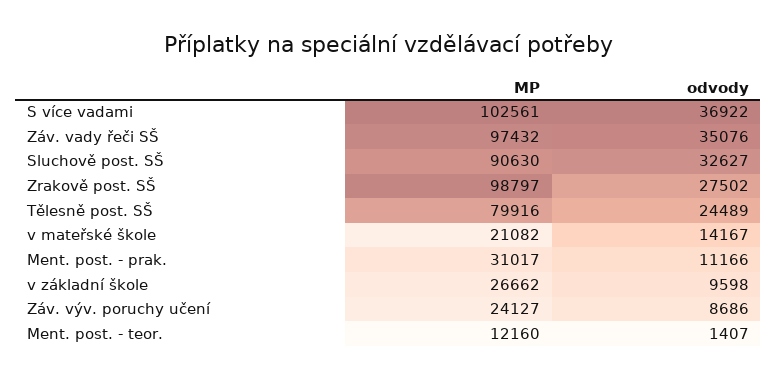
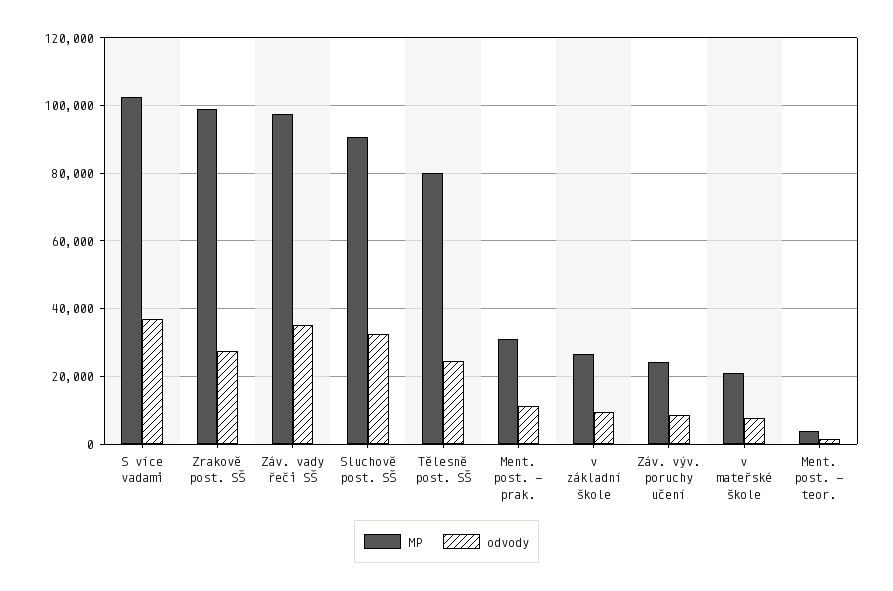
  {
    "MP": {
      "S více vadami": 102561,
      "Záv. vady řeči SŠ": 97432,
      "Sluchově post. SŠ": 90630,
      "Zrakově post. SŠ": 98797,
      "Tělesně post. SŠ": 79916,
      "v mateřské škole": 21082,
      "Ment. post. - prak.": 31017,
      "v základní škole": 26662,
      "Záv. výv. poruchy učení": 24127,
-     "Ment. post. - teor.": 12160
+     "Ment. post. - teor.": 4000
    },
    "odvody": {
      "S více vadami": 36922,
      "Záv. vady řeči SŠ": 35076,
      "Sluchově post. SŠ": 32627,
      "Zrakově post. SŠ": 27502,
      "Tělesně post. SŠ": 24489,
-     "v mateřské škole": 14167,
+     "v mateřské škole": 8000,
      "Ment. post. - prak.": 11166,
      "v základní škole": 9598,
      "Záv. výv. poruchy učení": 8686,
      "Ment. post. - teor.": 1407
    }
  }

